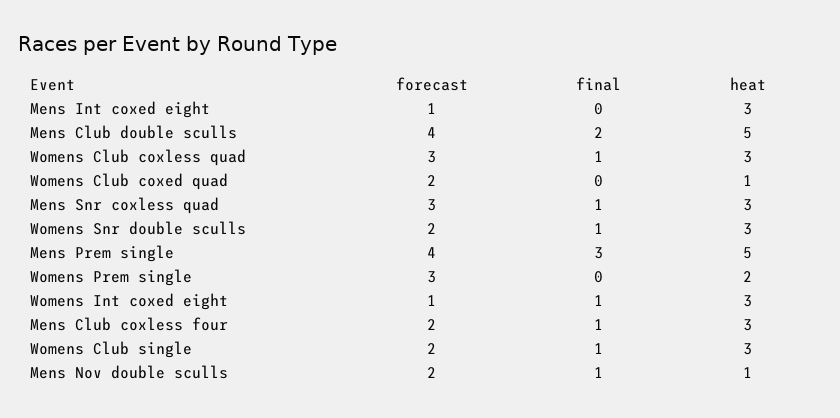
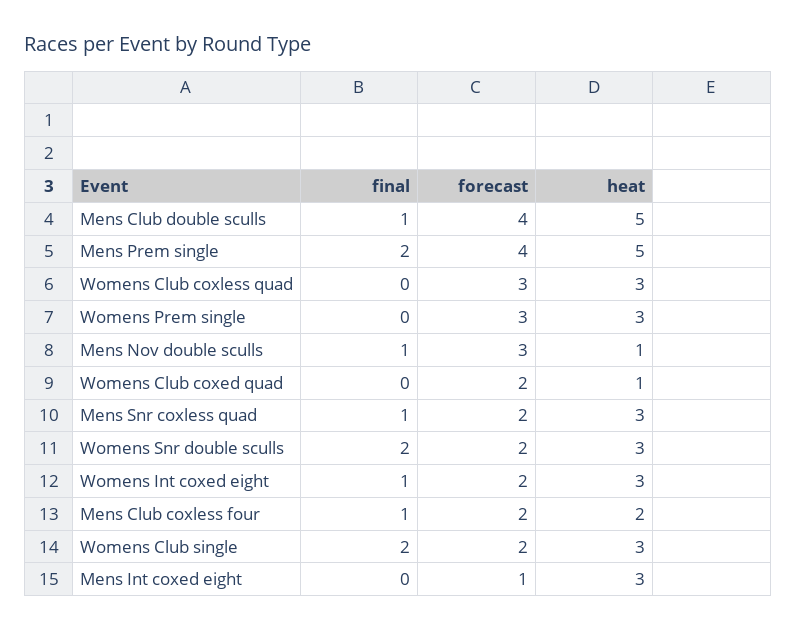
  {
    "forecast": {
      "Mens Int coxed eight": 1,
      "Mens Club double sculls": 4,
      "Womens Club coxless quad": 3,
      "Womens Club coxed quad": 2,
-     "Mens Snr coxless quad": 3,
+     "Mens Snr coxless quad": 2,
      "Womens Snr double sculls": 2,
      "Mens Prem single": 4,
      "Womens Prem single": 3,
-     "Womens Int coxed eight": 1,
+     "Womens Int coxed eight": 2,
      "Mens Club coxless four": 2,
      "Womens Club single": 2,
-     "Mens Nov double sculls": 2
+     "Mens Nov double sculls": 3
    },
    "final": {
      "Mens Int coxed eight": 0,
-     "Mens Club double sculls": 2,
+     "Mens Club double sculls": 1,
-     "Womens Club coxless quad": 1,
+     "Womens Club coxless quad": 0,
      "Womens Club coxed quad": 0,
      "Mens Snr coxless quad": 1,
-     "Womens Snr double sculls": 1,
+     "Womens Snr double sculls": 2,
-     "Mens Prem single": 3,
+     "Mens Prem single": 2,
      "Womens Prem single": 0,
      "Womens Int coxed eight": 1,
      "Mens Club coxless four": 1,
-     "Womens Club single": 1,
+     "Womens Club single": 2,
      "Mens Nov double sculls": 1
    },
    "heat": {
      "Mens Int coxed eight": 3,
      "Mens Club double sculls": 5,
      "Womens Club coxless quad": 3,
      "Womens Club coxed quad": 1,
      "Mens Snr coxless quad": 3,
      "Womens Snr double sculls": 3,
      "Mens Prem single": 5,
-     "Womens Prem single": 2,
+     "Womens Prem single": 3,
      "Womens Int coxed eight": 3,
-     "Mens Club coxless four": 3,
+     "Mens Club coxless four": 2,
      "Womens Club single": 3,
      "Mens Nov double sculls": 1
    }
  }

